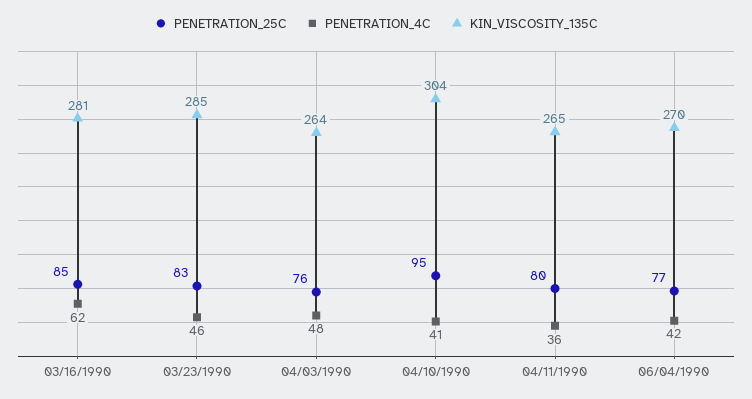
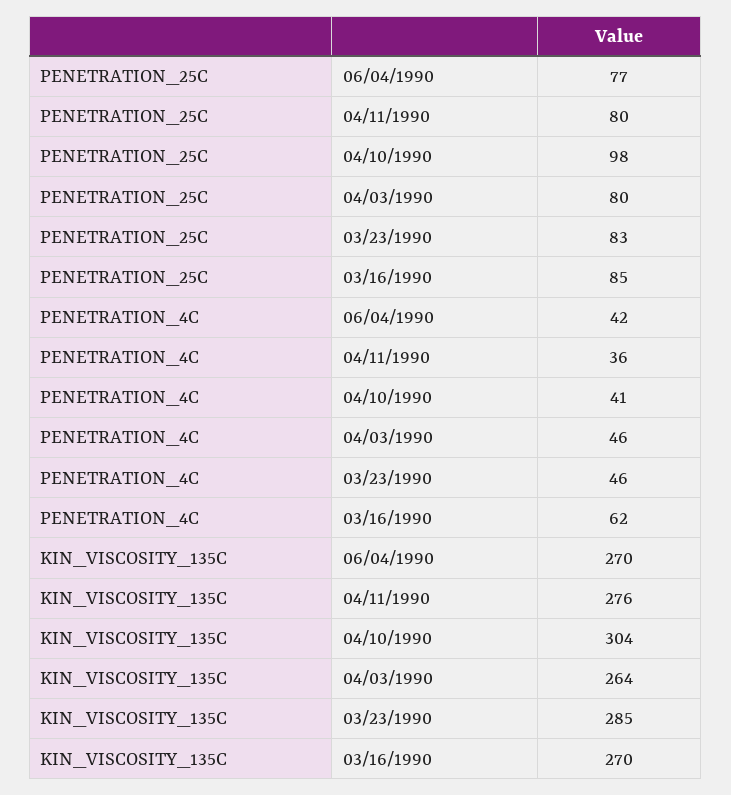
  {
    "PENETRATION_25C": {
      "03/16/1990": 85,
      "03/23/1990": 83,
-     "04/03/1990": 76,
+     "04/03/1990": 80,
-     "04/10/1990": 95,
+     "04/10/1990": 98,
      "04/11/1990": 80,
      "06/04/1990": 77
    },
    "PENETRATION_4C": {
      "03/16/1990": 62,
      "03/23/1990": 46,
-     "04/03/1990": 48,
+     "04/03/1990": 46,
      "04/10/1990": 41,
      "04/11/1990": 36,
      "06/04/1990": 42
    },
    "KIN_VISCOSITY_135C": {
-     "03/16/1990": 281,
+     "03/16/1990": 270,
      "03/23/1990": 285,
      "04/03/1990": 264,
      "04/10/1990": 304,
-     "04/11/1990": 265,
+     "04/11/1990": 276,
      "06/04/1990": 270
    }
  }

